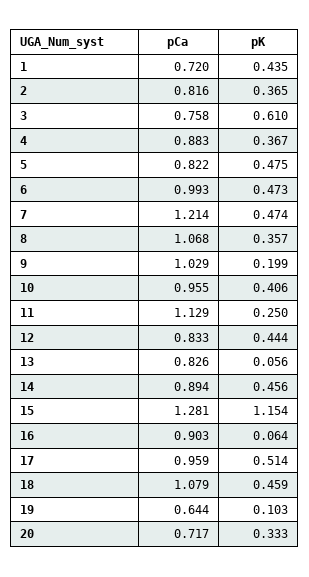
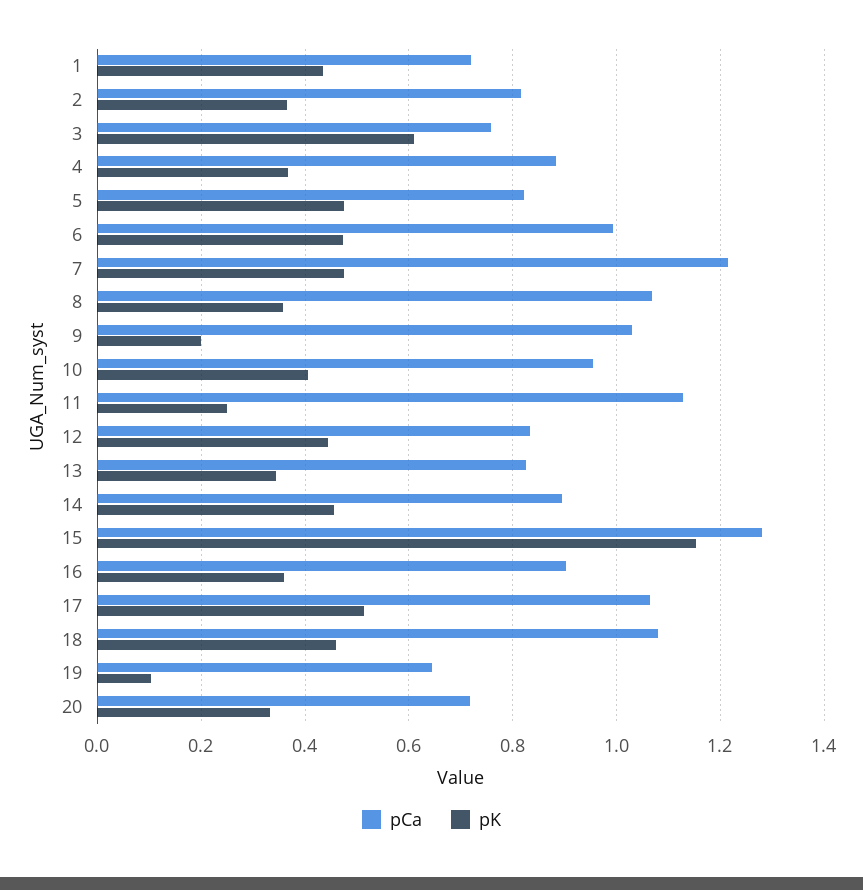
  {
    "pCa": {
      "1": 0.72,
      "2": 0.816,
      "3": 0.758,
      "4": 0.883,
      "5": 0.822,
      "6": 0.993,
      "7": 1.214,
      "8": 1.068,
      "9": 1.029,
      "10": 0.955,
      "11": 1.129,
      "12": 0.833,
      "13": 0.826,
      "14": 0.894,
      "15": 1.281,
      "16": 0.903,
-     "17": 0.959,
+     "17": 1.06,
      "18": 1.079,
      "19": 0.644,
      "20": 0.717
    },
    "pK": {
      "1": 0.435,
      "2": 0.365,
      "3": 0.61,
      "4": 0.367,
      "5": 0.475,
      "6": 0.473,
      "7": 0.474,
      "8": 0.357,
      "9": 0.199,
      "10": 0.406,
      "11": 0.25,
      "12": 0.444,
-     "13": 0.056,
+     "13": 0.34,
      "14": 0.456,
      "15": 1.154,
-     "16": 0.064,
+     "16": 0.36,
      "17": 0.514,
      "18": 0.459,
      "19": 0.103,
      "20": 0.333
    }
  }

